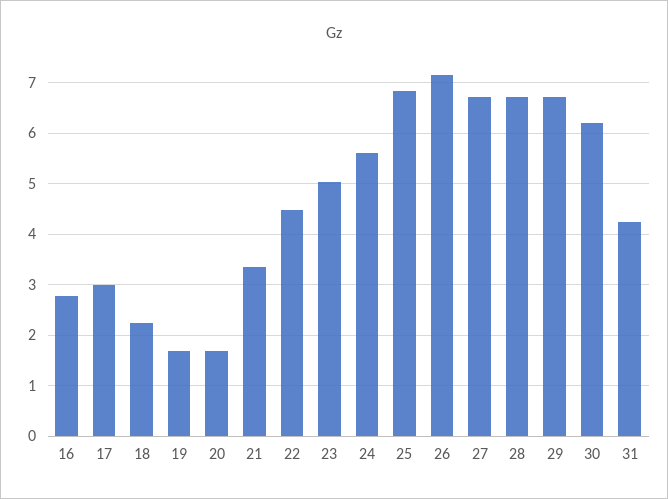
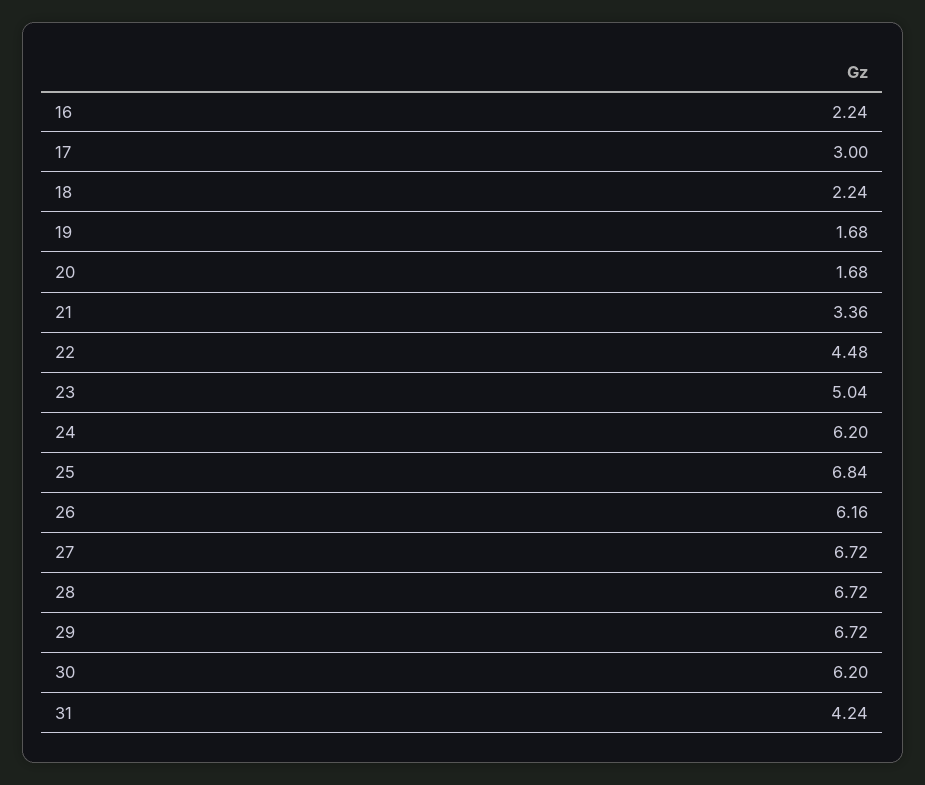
  {
-   "16": 2.8,
+   "16": 2.24,
    "17": 3,
    "18": 2.24,
    "19": 1.68,
    "20": 1.68,
    "21": 3.36,
    "22": 4.48,
    "23": 5.04,
-   "24": 5.6,
+   "24": 6.2,
    "25": 6.84,
-   "26": 7.2,
+   "26": 6.16,
    "27": 6.72,
    "28": 6.72,
    "29": 6.72,
    "30": 6.2,
    "31": 4.24
  }

